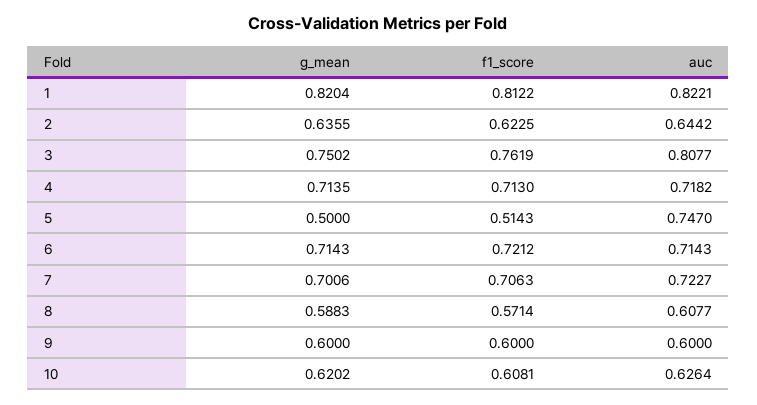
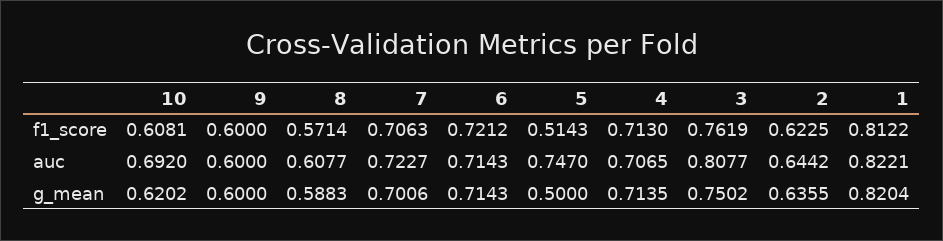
  {
    "g_mean": {
      "1": 0.8204,
      "2": 0.6355,
      "3": 0.7502,
      "4": 0.7135,
      "5": 0.5,
      "6": 0.7143,
      "7": 0.7006,
      "8": 0.5883,
      "9": 0.6,
      "10": 0.6202
    },
    "f1_score": {
      "1": 0.8122,
      "2": 0.6225,
      "3": 0.7619,
      "4": 0.713,
      "5": 0.5143,
      "6": 0.7212,
      "7": 0.7063,
      "8": 0.5714,
      "9": 0.6,
      "10": 0.6081
    },
    "auc": {
      "1": 0.8221,
      "2": 0.6442,
      "3": 0.8077,
-     "4": 0.7182,
+     "4": 0.7065,
      "5": 0.747,
      "6": 0.7143,
      "7": 0.7227,
      "8": 0.6077,
      "9": 0.6,
-     "10": 0.6264
+     "10": 0.692
    }
  }

